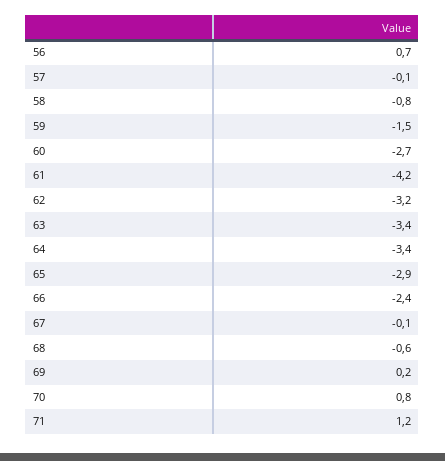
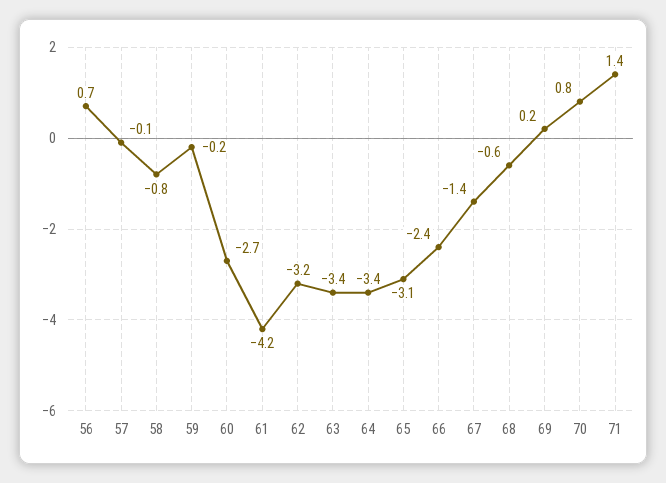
  {
    "56": 0.7,
    "57": -0.1,
    "58": -0.8,
-   "59": -1.5,
+   "59": -0.2,
    "60": -2.7,
    "61": -4.2,
    "62": -3.2,
    "63": -3.4,
    "64": -3.4,
-   "65": -2.9,
+   "65": -3.1,
    "66": -2.4,
-   "67": -0.1,
+   "67": -1.4,
    "68": -0.6,
    "69": 0.2,
    "70": 0.8,
-   "71": 1.2
+   "71": 1.4
  }

